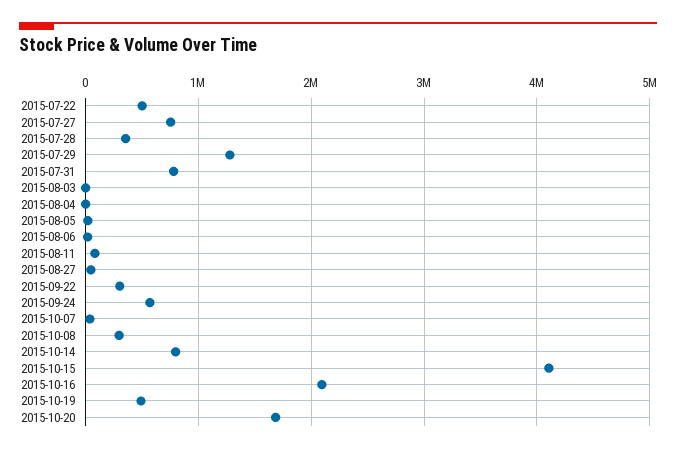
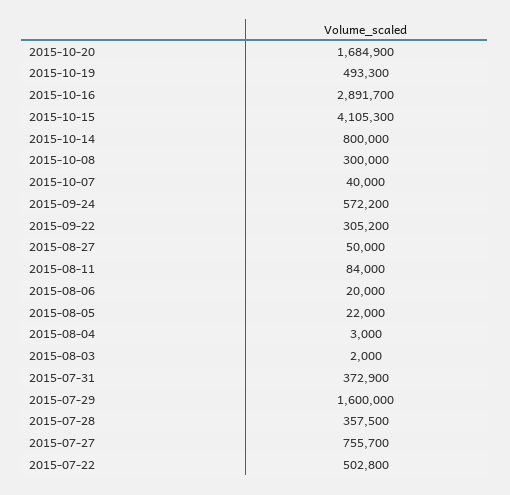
  {
    "2015-07-22": 502800,
    "2015-07-27": 755700,
    "2015-07-28": 357500,
-   "2015-07-29": 1300000,
+   "2015-07-29": 1600000,
-   "2015-07-31": 800000,
+   "2015-07-31": 372900,
    "2015-08-03": 2000,
    "2015-08-04": 3000,
    "2015-08-05": 22000,
    "2015-08-06": 20000,
    "2015-08-11": 84000,
    "2015-08-27": 50000,
    "2015-09-22": 305200,
    "2015-09-24": 572200,
    "2015-10-07": 40000,
    "2015-10-08": 300000,
    "2015-10-14": 800000,
    "2015-10-15": 4105300,
-   "2015-10-16": 2100000,
+   "2015-10-16": 2891700,
    "2015-10-19": 493300,
    "2015-10-20": 1684900
  }

